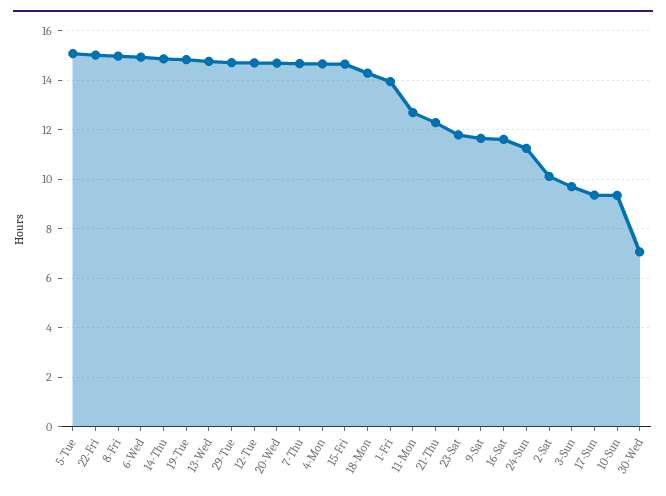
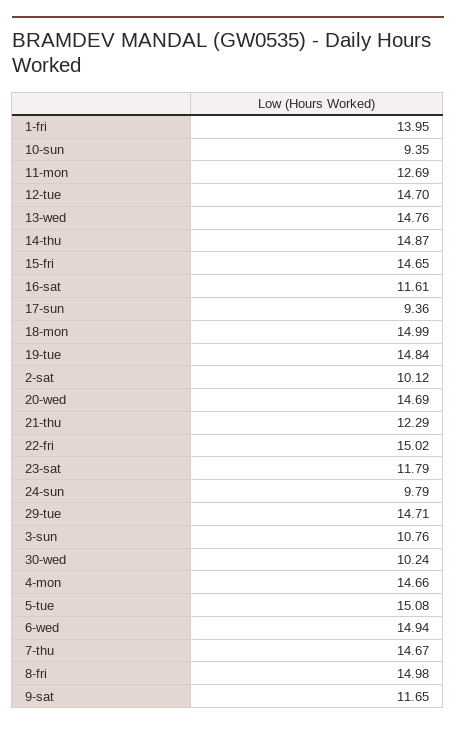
  {
    "5-Tue": 15.08,
    "22-Fri": 15.02,
    "8-Fri": 14.98,
    "6-Wed": 14.94,
    "14-Thu": 14.87,
    "19-Tue": 14.84,
    "13-Wed": 14.76,
    "29-Tue": 14.71,
    "12-Tue": 14.7,
    "20-Wed": 14.69,
    "7-Thu": 14.67,
    "4-Mon": 14.66,
    "15-Fri": 14.65,
-   "18-Mon": 14.25,
+   "18-Mon": 14.99,
    "1-Fri": 13.95,
    "11-Mon": 12.69,
    "21-Thu": 12.29,
    "23-Sat": 11.79,
    "9-Sat": 11.65,
    "16-Sat": 11.61,
-   "24-Sun": 11.25,
+   "24-Sun": 9.79,
    "2-Sat": 10.12,
-   "3-Sun": 9.75,
+   "3-Sun": 10.76,
    "17-Sun": 9.36,
    "10-Sun": 9.35,
-   "30-Wed": 7
+   "30-Wed": 10.24
  }

